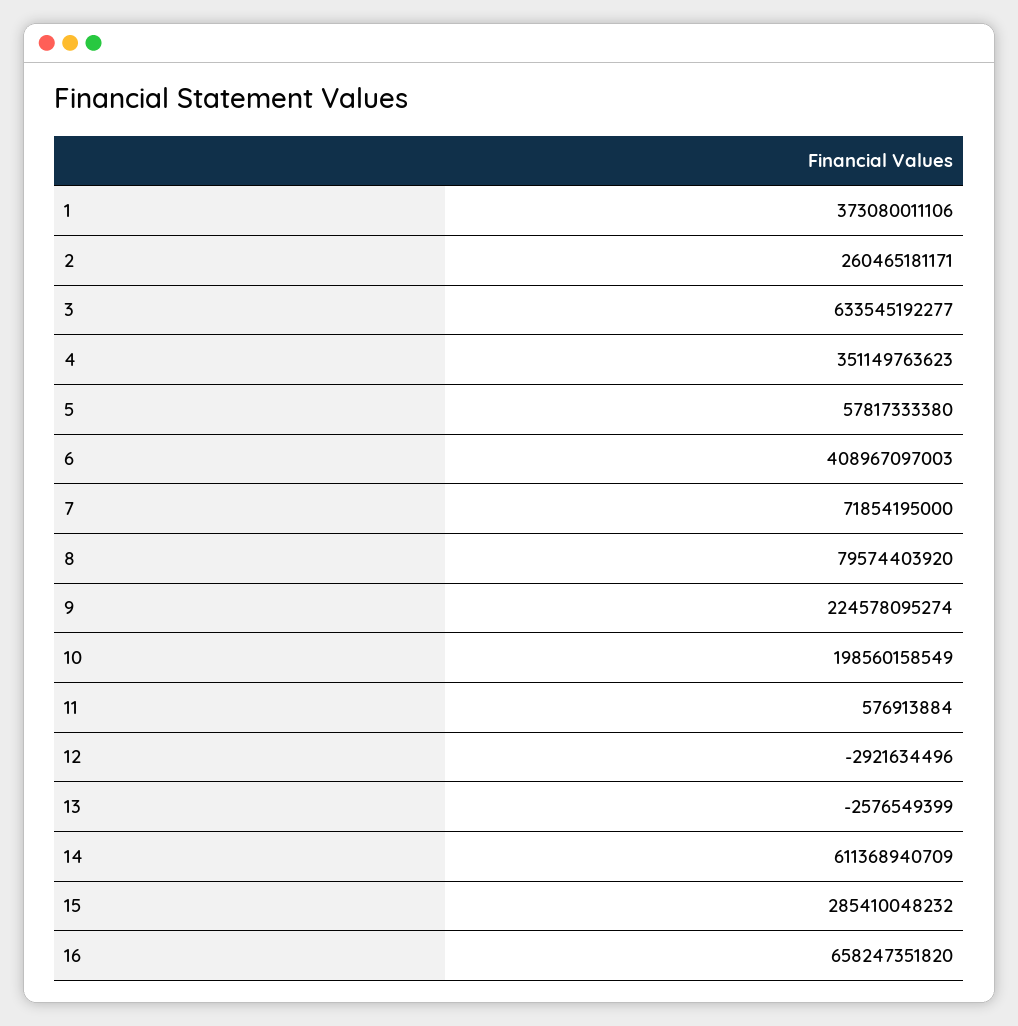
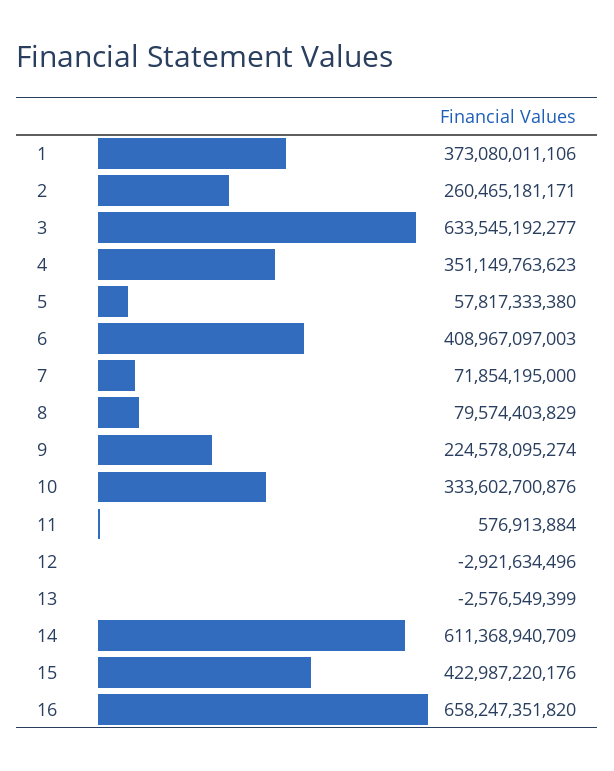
  {
    "1": 373080011106,
    "2": 260465181171,
    "3": 633545192277,
    "4": 351149763623,
    "5": 57817333380,
    "6": 408967097003,
    "7": 71854195000,
-   "8": 79574403920,
+   "8": 79574403829,
    "9": 224578095274,
-   "10": 198560158549,
+   "10": 333602700876,
    "11": 576913884,
    "12": -2921634496,
    "13": -2576549399,
    "14": 611368940709,
-   "15": 285410048232,
+   "15": 422987220176,
    "16": 658247351820
  }

